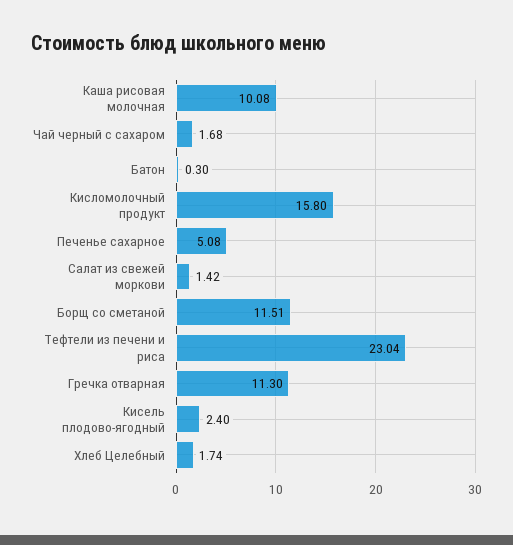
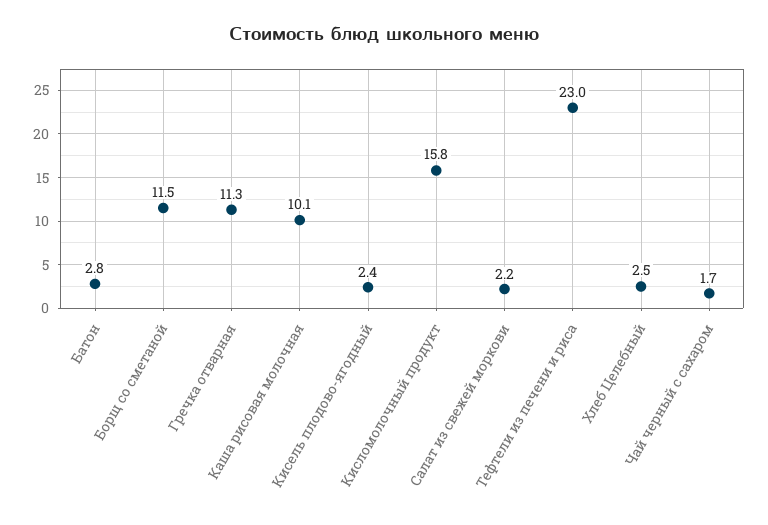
  {
    "Каша рисовая молочная": 10.08,
    "Чай черный с сахаром": 1.68,
-   "Батон": 0.3,
+   "Батон": 2.8,
    "Кисломолочный продукт": 15.8,
-   "Печенье сахарное": 5.08,
-   "Салат из свежей моркови": 1.42,
+   "Салат из свежей моркови": 2.2,
    "Борщ со сметаной": 11.51,
    "Тефтели из печени и риса": 23.04,
    "Гречка отварная": 11.3,
    "Кисель плодово-ягодный": 2.4,
-   "Хлеб Целебный": 1.74
+   "Хлеб Целебный": 2.5
  }

